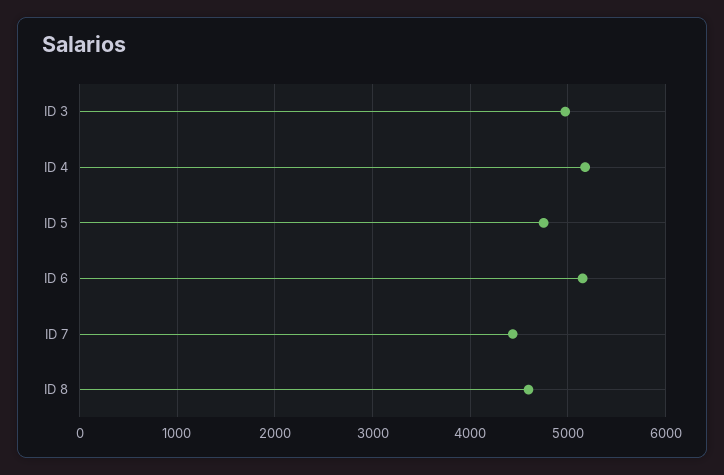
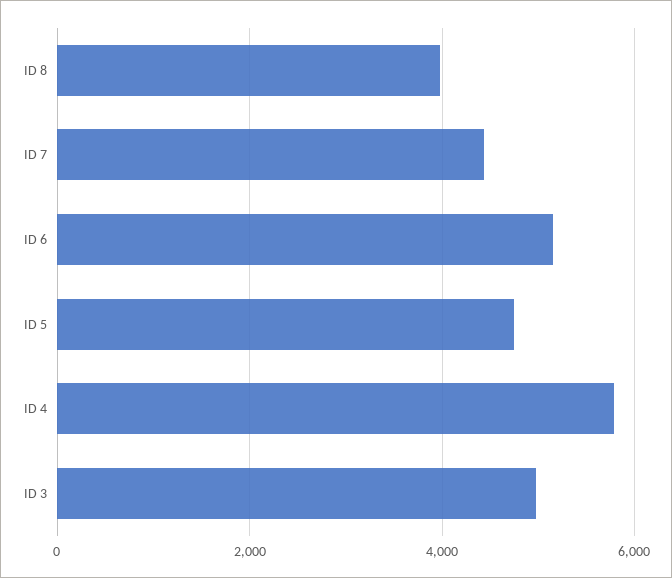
  {
    "ID 3": 5000,
-   "ID 4": 5200,
+   "ID 4": 5800,
    "ID 5": 4800,
    "ID 6": 5100,
    "ID 7": 4400,
-   "ID 8": 4600
+   "ID 8": 4000
  }

